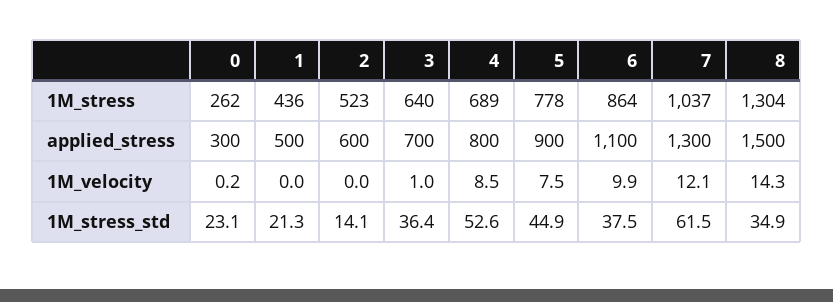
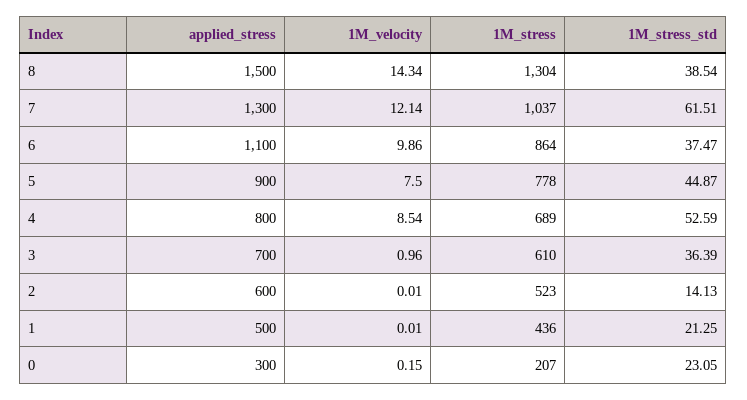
  {
    "0": {
-     "1M_stress": 262,
+     "1M_stress": 207,
      "applied_stress": 300,
      "1M_velocity": 0.15,
      "1M_stress_std": 23.05
    },
    "1": {
      "1M_stress": 436,
      "applied_stress": 500,
      "1M_velocity": 0.01,
      "1M_stress_std": 21.25
    },
    "2": {
      "1M_stress": 523,
      "applied_stress": 600,
      "1M_velocity": 0.01,
      "1M_stress_std": 14.13
    },
    "3": {
-     "1M_stress": 640,
+     "1M_stress": 610,
      "applied_stress": 700,
      "1M_velocity": 0.96,
      "1M_stress_std": 36.39
    },
    "4": {
      "1M_stress": 689,
      "applied_stress": 800,
      "1M_velocity": 8.54,
      "1M_stress_std": 52.59
    },
    "5": {
      "1M_stress": 778,
      "applied_stress": 900,
      "1M_velocity": 7.5,
      "1M_stress_std": 44.87
    },
    "6": {
      "1M_stress": 864,
      "applied_stress": 1100,
      "1M_velocity": 9.86,
      "1M_stress_std": 37.47
    },
    "7": {
      "1M_stress": 1037,
      "applied_stress": 1300,
      "1M_velocity": 12.14,
      "1M_stress_std": 61.51
    },
    "8": {
      "1M_stress": 1304,
      "applied_stress": 1500,
      "1M_velocity": 14.34,
-     "1M_stress_std": 34.9
+     "1M_stress_std": 38.54
    }
  }

